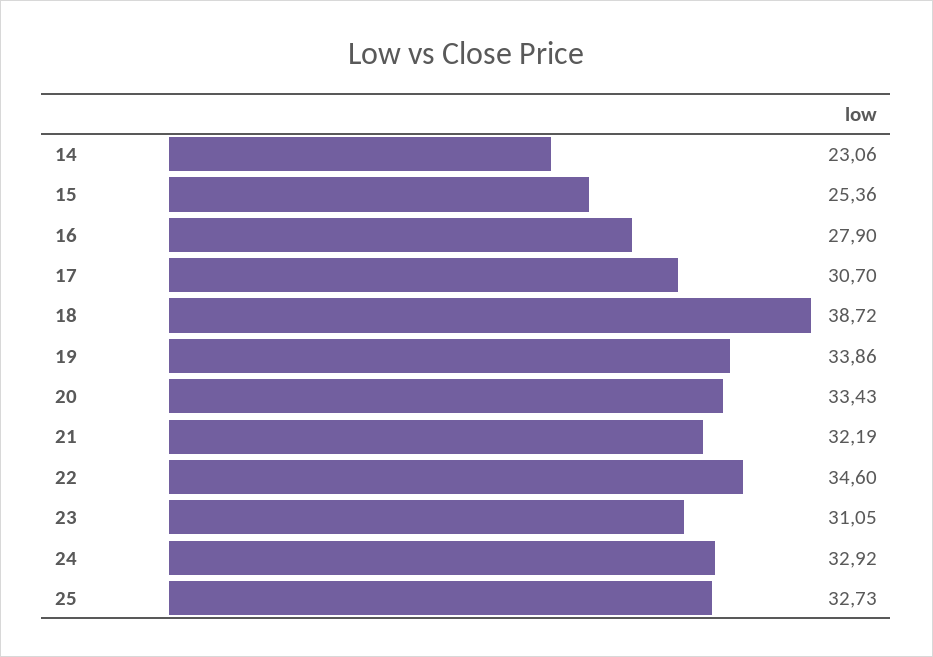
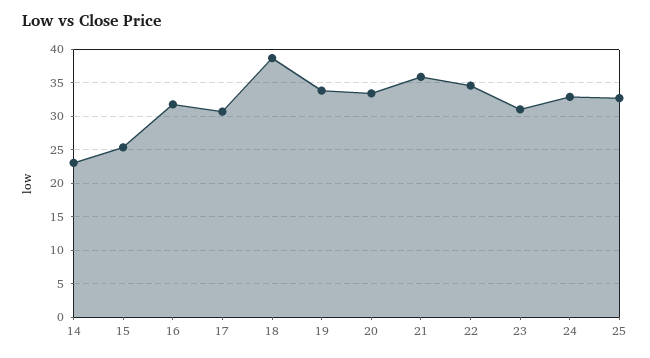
  {
    "14": 23.06,
    "15": 25.36,
-   "16": 27.9,
+   "16": 32,
    "17": 30.7,
    "18": 38.72,
    "19": 33.86,
    "20": 33.43,
-   "21": 32.19,
+   "21": 36,
    "22": 34.6,
    "23": 31.05,
    "24": 32.92,
    "25": 32.73
  }

